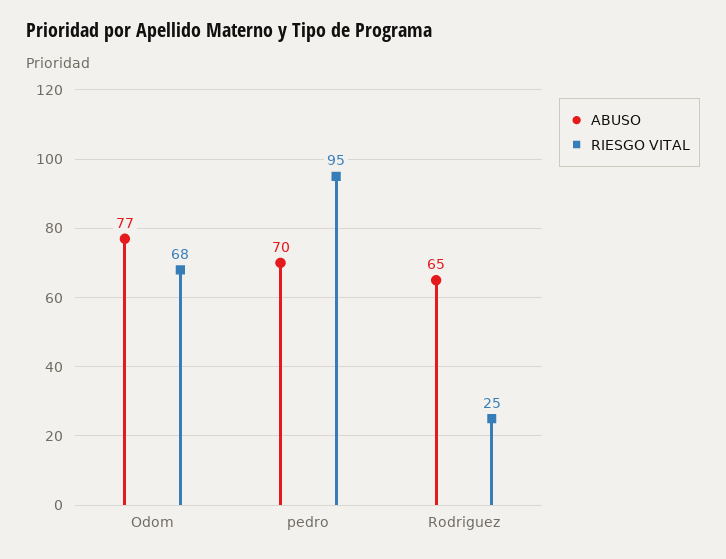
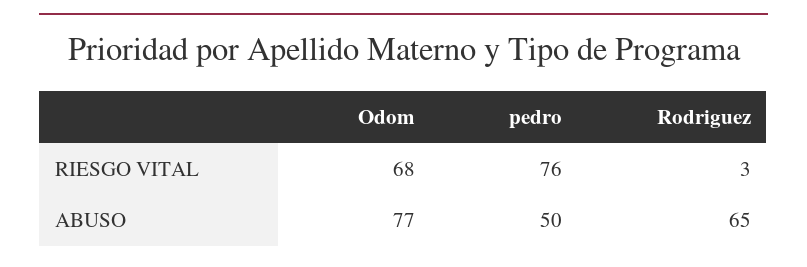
  {
    "ABUSO": {
      "Odom": 77,
-     "pedro": 70,
+     "pedro": 50,
      "Rodriguez": 65
    },
    "RIESGO VITAL": {
      "Odom": 68,
-     "pedro": 95,
+     "pedro": 76,
-     "Rodriguez": 25
+     "Rodriguez": 3
    }
  }

